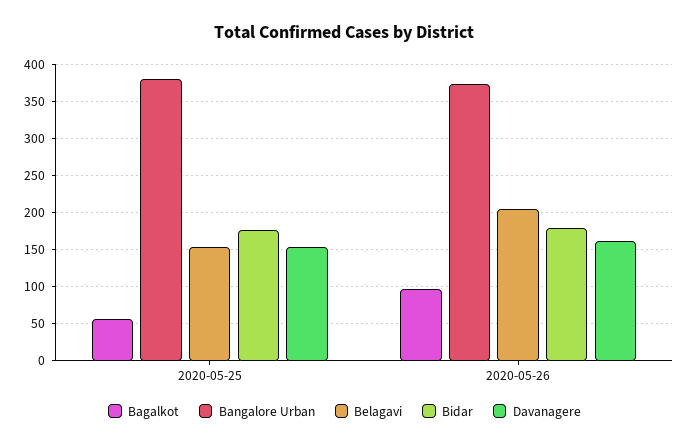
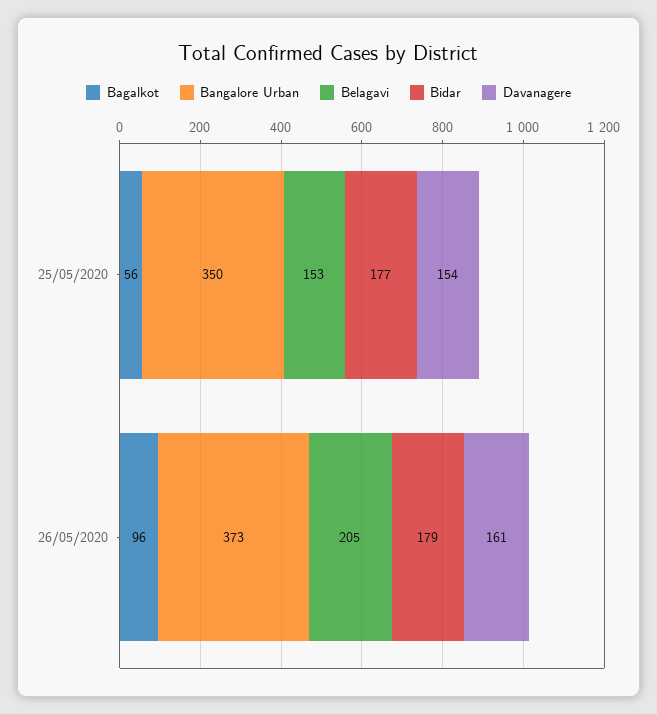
  {
    "Bagalkot": {
      "2020-05-25": 56,
      "2020-05-26": 96
    },
    "Bangalore Urban": {
-     "2020-05-25": 380,
+     "2020-05-25": 350,
      "2020-05-26": 373
    },
    "Belagavi": {
      "2020-05-25": 153,
      "2020-05-26": 205
    },
    "Bidar": {
      "2020-05-25": 177,
      "2020-05-26": 179
    },
    "Davanagere": {
      "2020-05-25": 154,
      "2020-05-26": 161
    }
  }

